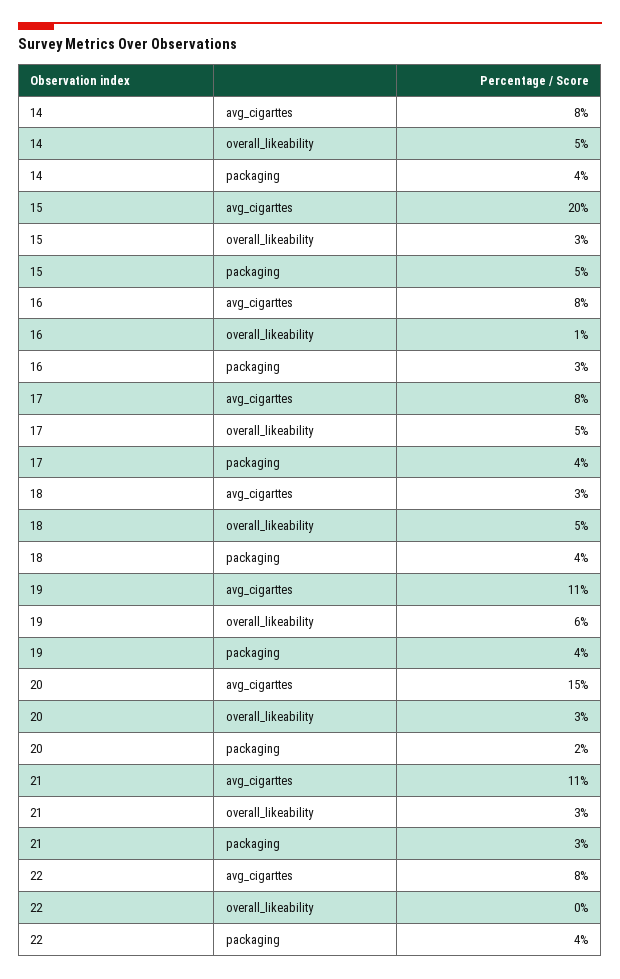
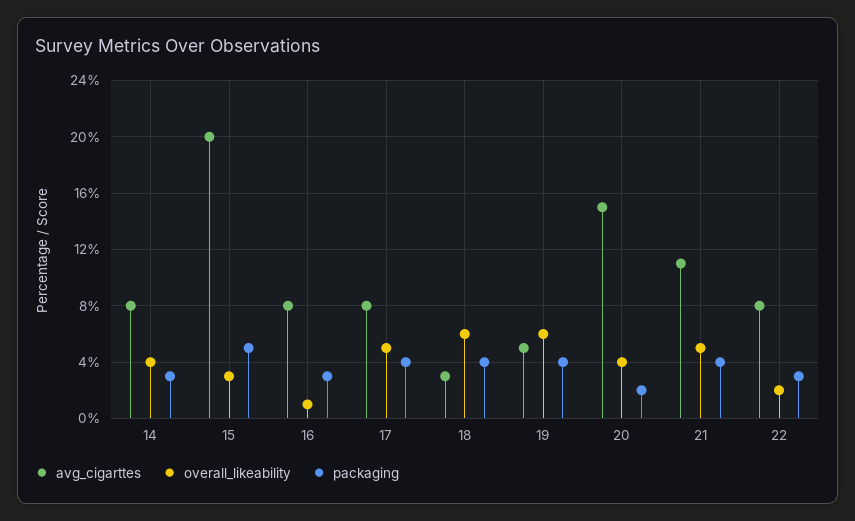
  {
    "avg_cigarttes": {
      "14": 8,
      "15": 20,
      "16": 8,
      "17": 8,
      "18": 3,
-     "19": 11,
+     "19": 5,
      "20": 15,
      "21": 11,
      "22": 8
    },
    "overall_likeability": {
-     "14": 5,
+     "14": 4,
      "15": 3,
      "16": 1,
      "17": 5,
-     "18": 5,
+     "18": 6,
      "19": 6,
-     "20": 3,
+     "20": 4,
-     "21": 3,
+     "21": 5,
-     "22": 0
+     "22": 2
    },
    "packaging": {
-     "14": 4,
+     "14": 3,
      "15": 5,
      "16": 3,
      "17": 4,
      "18": 4,
      "19": 4,
      "20": 2,
-     "21": 3,
+     "21": 4,
-     "22": 4
+     "22": 3
    }
  }

